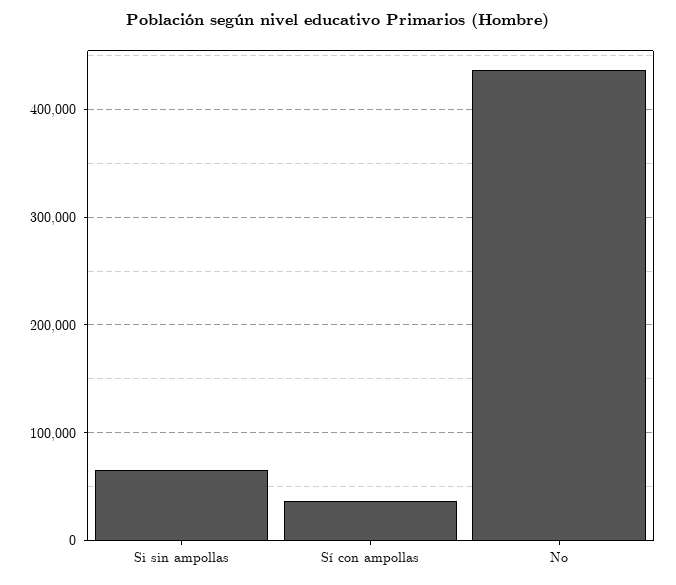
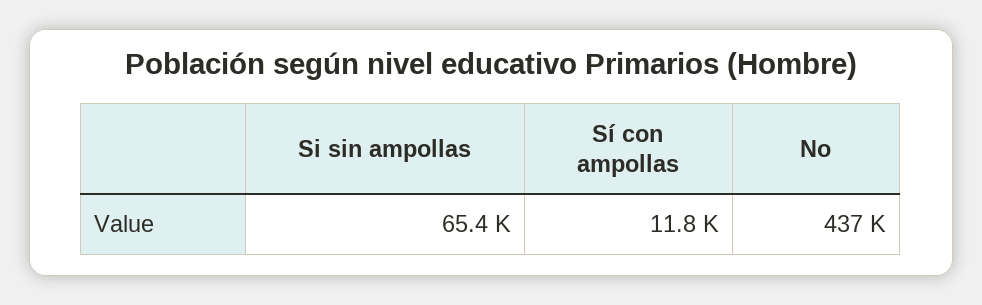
  {
    "Si sin ampollas": 65400,
-   "Sí con ampollas": 40000,
+   "Sí con ampollas": 11800,
    "No": 437000
  }

